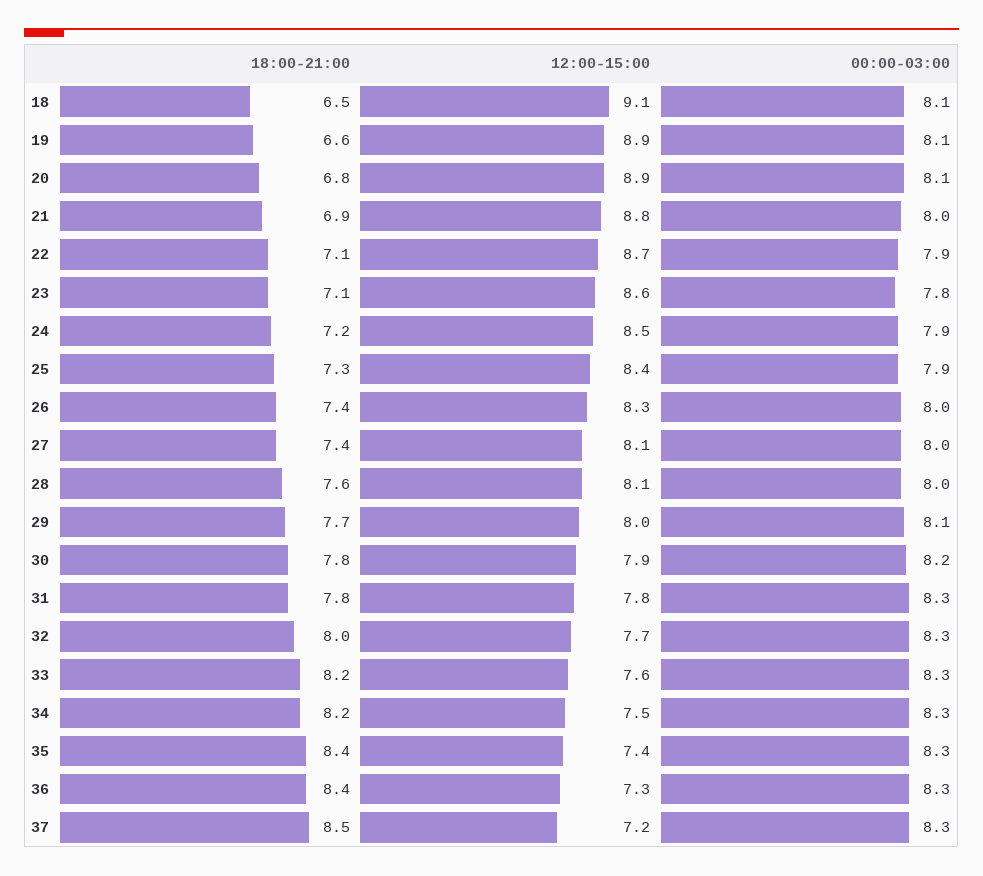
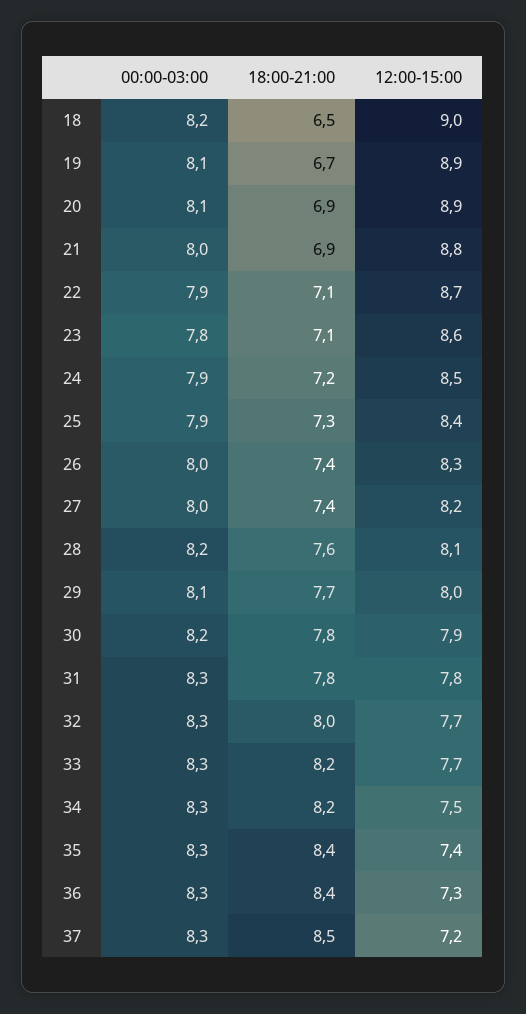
  {
    "18:00-21:00": {
      "18": 6.5,
-     "19": 6.6,
+     "19": 6.7,
-     "20": 6.8,
+     "20": 6.9,
      "21": 6.9,
      "22": 7.1,
      "23": 7.1,
      "24": 7.2,
      "25": 7.3,
      "26": 7.4,
      "27": 7.4,
      "28": 7.6,
      "29": 7.7,
      "30": 7.8,
      "31": 7.8,
      "32": 8,
      "33": 8.2,
      "34": 8.2,
      "35": 8.4,
      "36": 8.4,
      "37": 8.5
    },
    "12:00-15:00": {
-     "18": 9.1,
+     "18": 9,
      "19": 8.9,
      "20": 8.9,
      "21": 8.8,
      "22": 8.7,
      "23": 8.6,
      "24": 8.5,
      "25": 8.4,
      "26": 8.3,
-     "27": 8.1,
+     "27": 8.2,
      "28": 8.1,
      "29": 8,
      "30": 7.9,
      "31": 7.8,
      "32": 7.7,
-     "33": 7.6,
+     "33": 7.7,
      "34": 7.5,
      "35": 7.4,
      "36": 7.3,
      "37": 7.2
    },
    "00:00-03:00": {
-     "18": 8.1,
+     "18": 8.2,
      "19": 8.1,
      "20": 8.1,
      "21": 8,
      "22": 7.9,
      "23": 7.8,
      "24": 7.9,
      "25": 7.9,
      "26": 8,
      "27": 8,
-     "28": 8,
+     "28": 8.2,
      "29": 8.1,
      "30": 8.2,
      "31": 8.3,
      "32": 8.3,
      "33": 8.3,
      "34": 8.3,
      "35": 8.3,
      "36": 8.3,
      "37": 8.3
    }
  }

